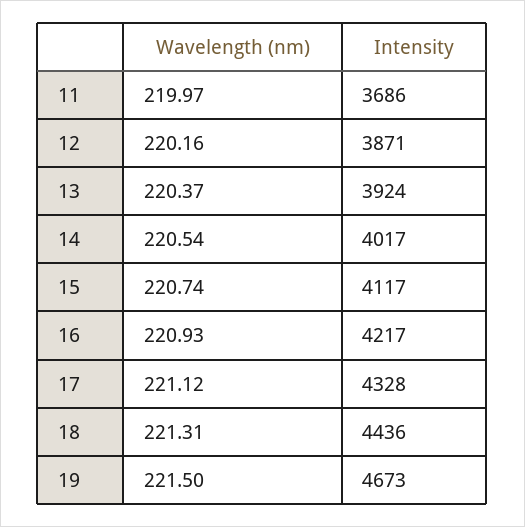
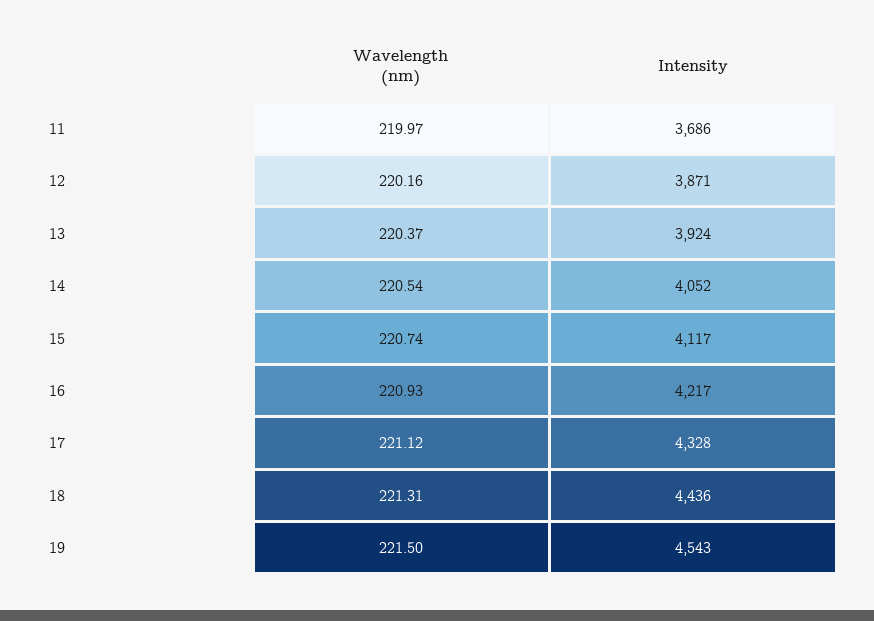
  {
    "Wavelength (nm)": {
      "11": 219.97,
      "12": 220.16,
      "13": 220.37,
      "14": 220.54,
      "15": 220.74,
      "16": 220.93,
      "17": 221.12,
      "18": 221.31,
      "19": 221.5
    },
    "Intensity": {
      "11": 3686,
      "12": 3871,
      "13": 3924,
-     "14": 4017,
+     "14": 4052,
      "15": 4117,
      "16": 4217,
      "17": 4328,
      "18": 4436,
-     "19": 4673
+     "19": 4543
    }
  }

